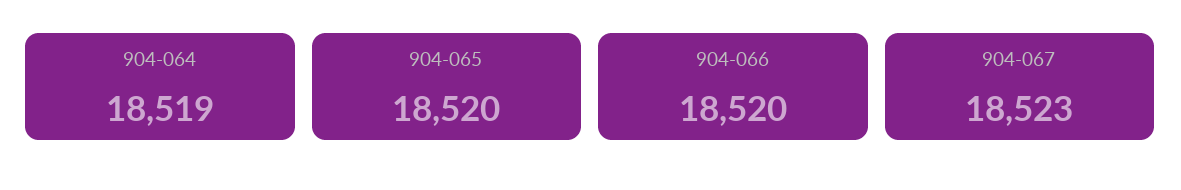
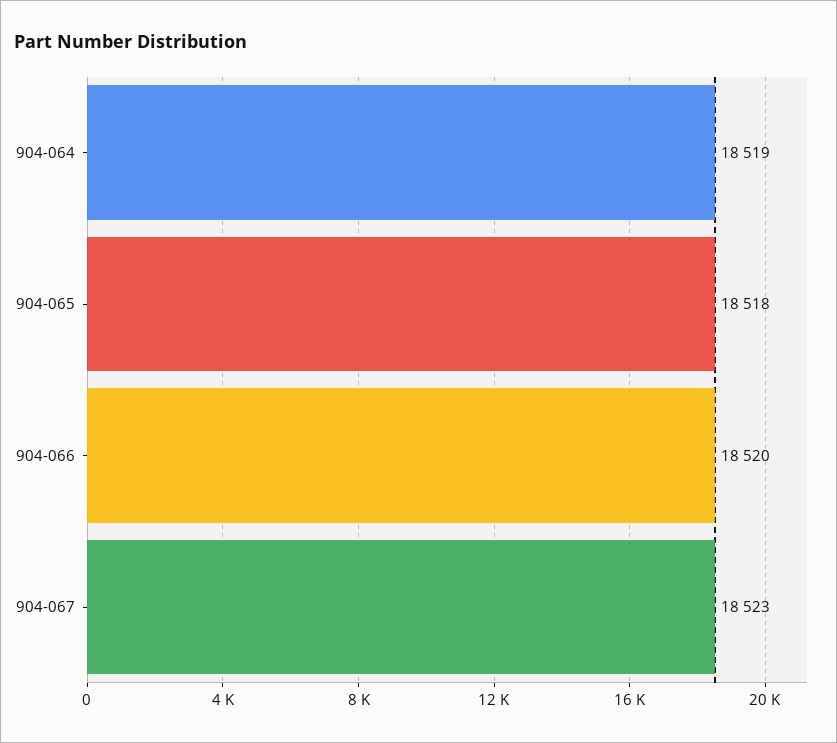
  {
    "904-064": 18519,
-   "904-065": 18520,
+   "904-065": 18518,
    "904-066": 18520,
    "904-067": 18523
  }

